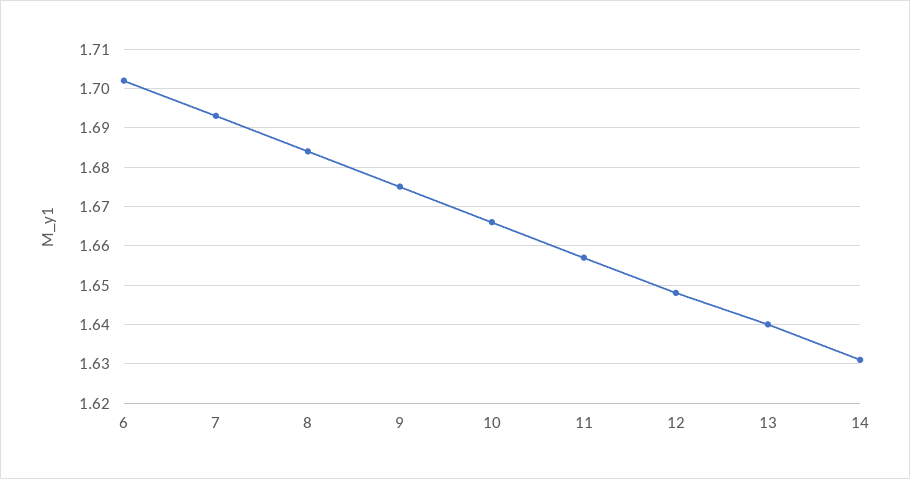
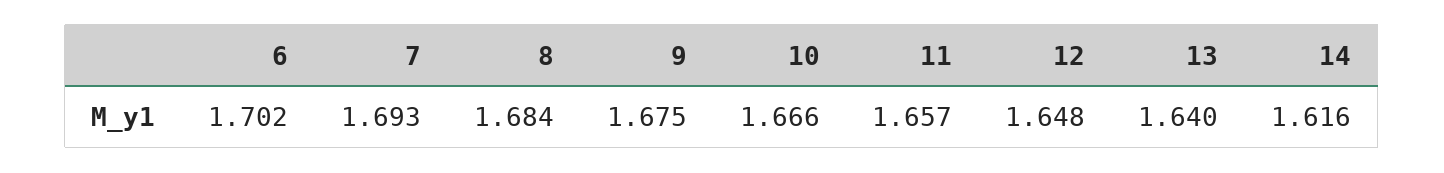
  {
    "6": 1.702,
    "7": 1.693,
    "8": 1.684,
    "9": 1.675,
    "10": 1.666,
    "11": 1.657,
    "12": 1.648,
    "13": 1.64,
-   "14": 1.63
+   "14": 1.616
  }

